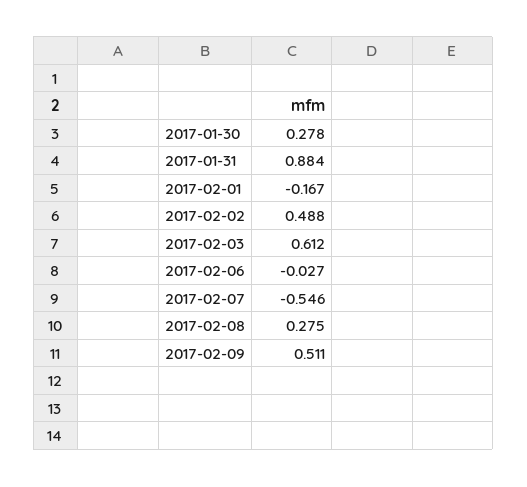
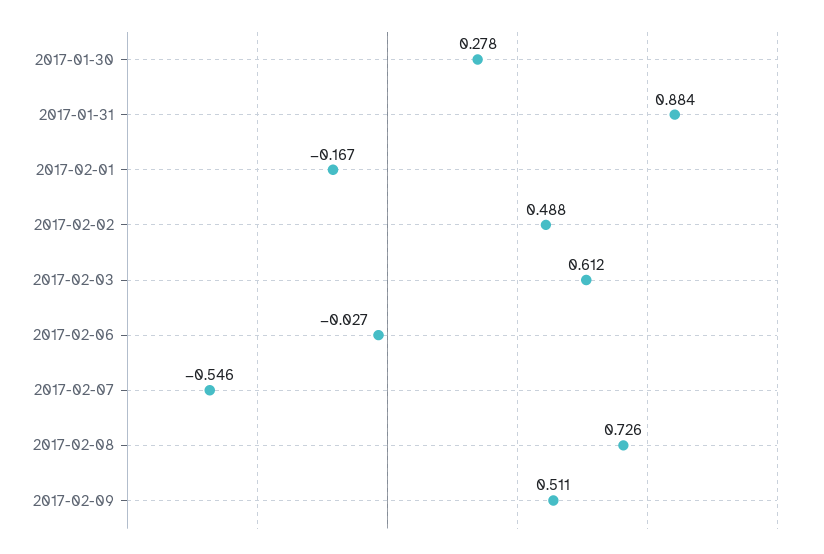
  {
    "2017-01-30": 0.278,
    "2017-01-31": 0.884,
    "2017-02-01": -0.167,
    "2017-02-02": 0.488,
    "2017-02-03": 0.612,
    "2017-02-06": -0.027,
    "2017-02-07": -0.546,
-   "2017-02-08": 0.275,
+   "2017-02-08": 0.726,
    "2017-02-09": 0.511
  }

